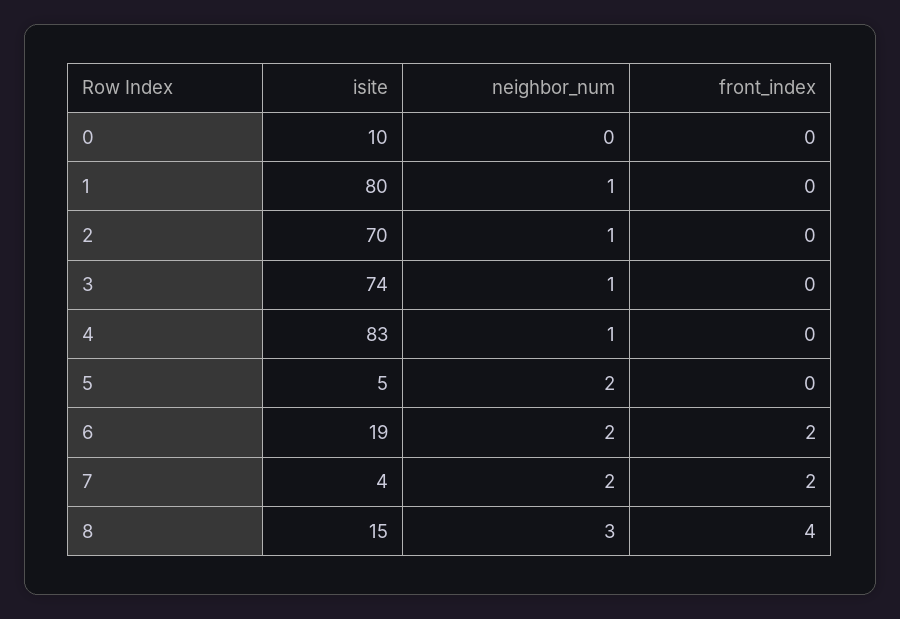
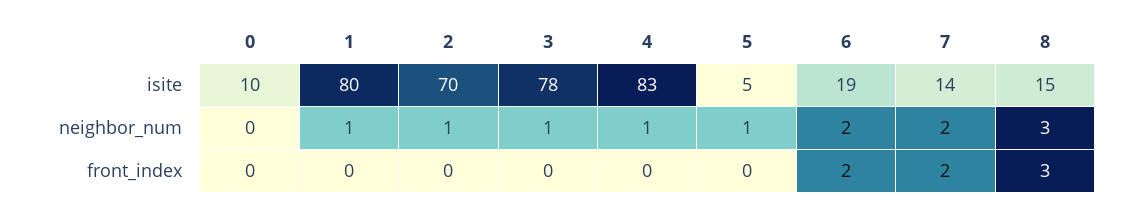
  {
    "isite": {
      "0": 10,
      "1": 80,
      "2": 70,
-     "3": 74,
+     "3": 78,
      "4": 83,
      "5": 5,
      "6": 19,
-     "7": 4,
+     "7": 14,
      "8": 15
    },
    "neighbor_num": {
      "0": 0,
      "1": 1,
      "2": 1,
      "3": 1,
      "4": 1,
-     "5": 2,
+     "5": 1,
      "6": 2,
      "7": 2,
      "8": 3
    },
    "front_index": {
      "0": 0,
      "1": 0,
      "2": 0,
      "3": 0,
      "4": 0,
      "5": 0,
      "6": 2,
      "7": 2,
-     "8": 4
+     "8": 3
    }
  }

